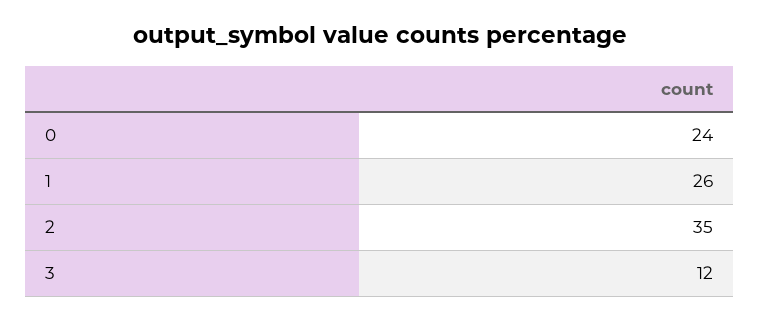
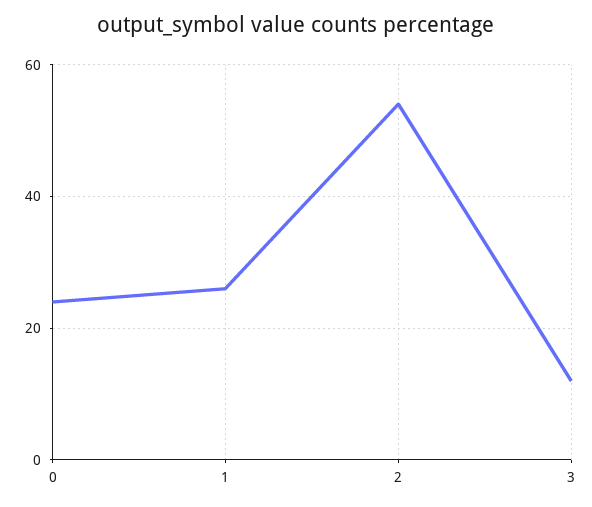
  {
    "0": 24,
    "1": 26,
-   "2": 35,
+   "2": 55,
    "3": 12
  }

